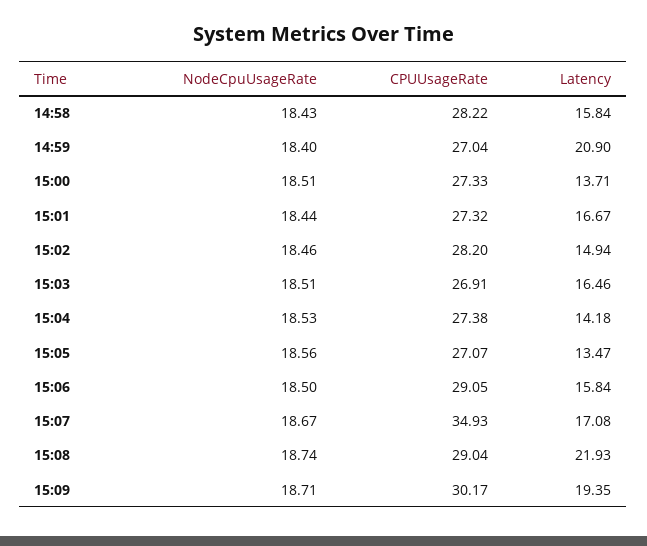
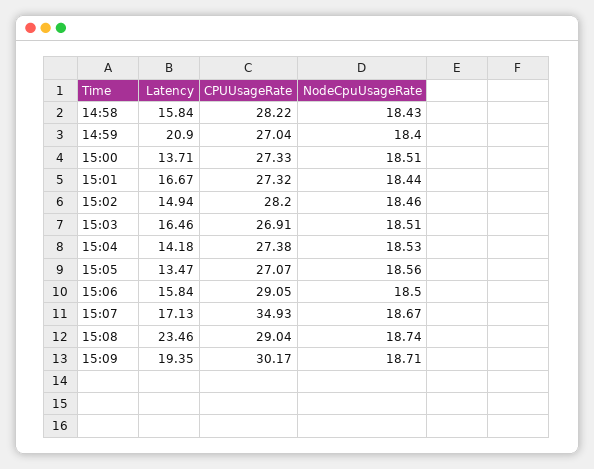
  {
    "NodeCpuUsageRate": {
      "14:58": 18.43,
      "14:59": 18.4,
      "15:00": 18.51,
      "15:01": 18.44,
      "15:02": 18.46,
      "15:03": 18.51,
      "15:04": 18.53,
      "15:05": 18.56,
      "15:06": 18.5,
      "15:07": 18.67,
      "15:08": 18.74,
      "15:09": 18.71
    },
    "CPUUsageRate": {
      "14:58": 28.22,
      "14:59": 27.04,
      "15:00": 27.33,
      "15:01": 27.32,
      "15:02": 28.2,
      "15:03": 26.91,
      "15:04": 27.38,
      "15:05": 27.07,
      "15:06": 29.05,
      "15:07": 34.93,
      "15:08": 29.04,
      "15:09": 30.17
    },
    "Latency": {
      "14:58": 15.84,
      "14:59": 20.9,
      "15:00": 13.71,
      "15:01": 16.67,
      "15:02": 14.94,
      "15:03": 16.46,
      "15:04": 14.18,
      "15:05": 13.47,
      "15:06": 15.84,
-     "15:07": 17.08,
+     "15:07": 17.13,
-     "15:08": 21.93,
+     "15:08": 23.46,
      "15:09": 19.35
    }
  }

